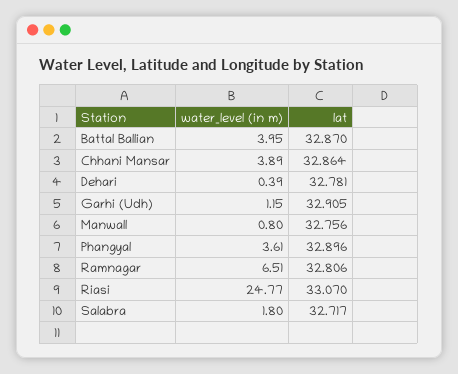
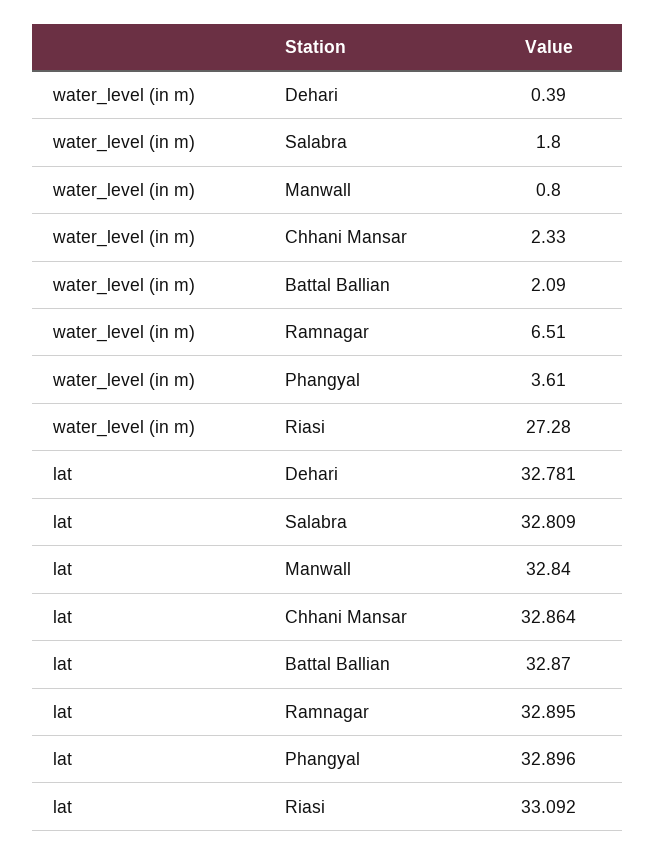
  {
    "water_level (in m)": {
-     "Battal Ballian": 3.95,
+     "Battal Ballian": 2.09,
-     "Chhani Mansar": 3.89,
+     "Chhani Mansar": 2.33,
      "Dehari": 0.39,
-     "Garhi (Udh)": 1.15,
      "Manwall": 0.8,
      "Phangyal": 3.61,
      "Ramnagar": 6.51,
-     "Riasi": 24.77,
+     "Riasi": 27.28,
      "Salabra": 1.8
    },
    "lat": {
      "Battal Ballian": 32.87,
      "Chhani Mansar": 32.864,
      "Dehari": 32.781,
-     "Garhi (Udh)": 32.905,
-     "Manwall": 32.756,
+     "Manwall": 32.84,
      "Phangyal": 32.896,
-     "Ramnagar": 32.806,
+     "Ramnagar": 32.895,
-     "Riasi": 33.07,
+     "Riasi": 33.092,
-     "Salabra": 32.717
+     "Salabra": 32.809
    }
  }

